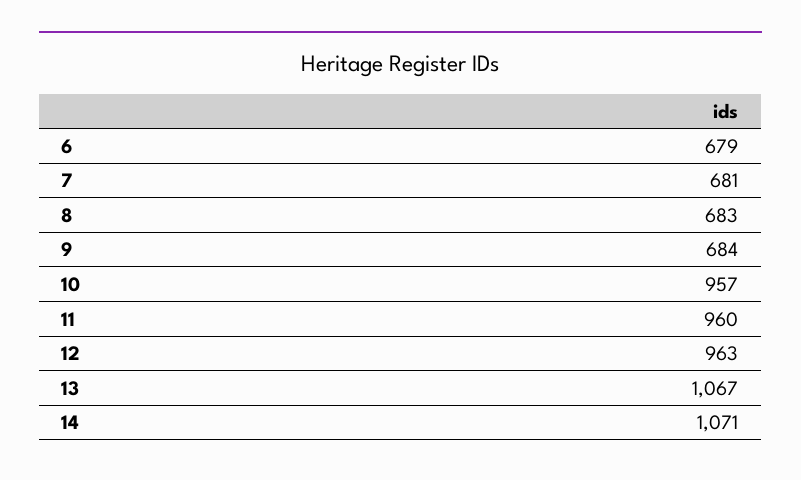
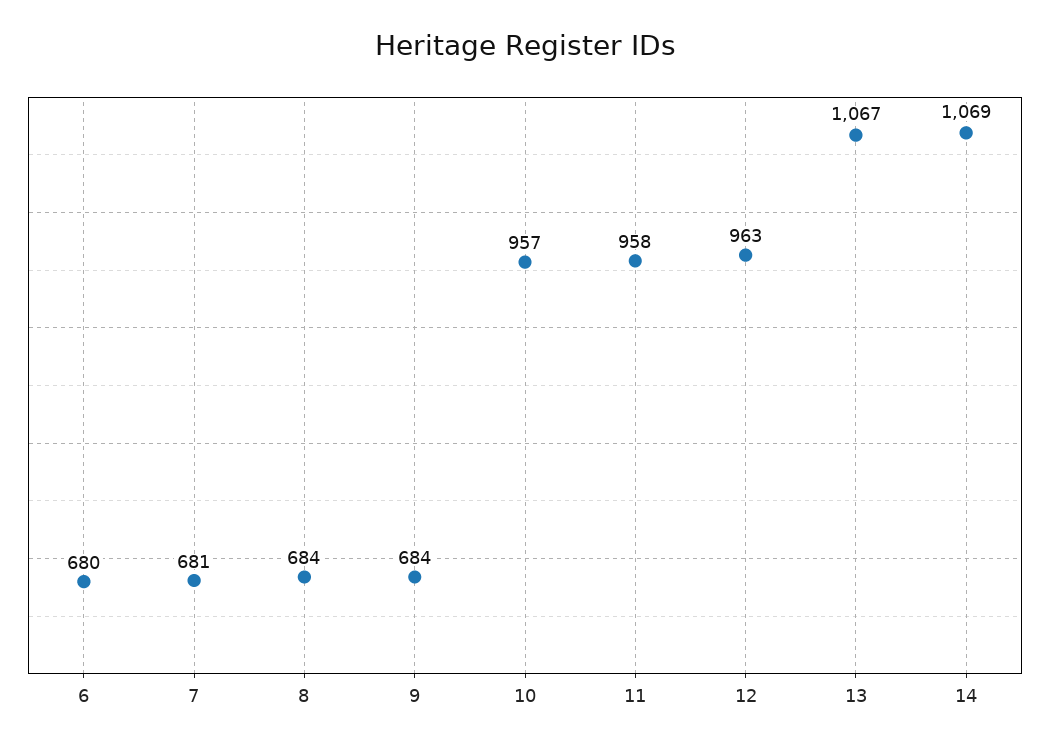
  {
-   "6": 679,
+   "6": 680,
    "7": 681,
-   "8": 683,
+   "8": 684,
    "9": 684,
    "10": 957,
-   "11": 960,
+   "11": 958,
    "12": 963,
    "13": 1067,
-   "14": 1071
+   "14": 1069
  }

